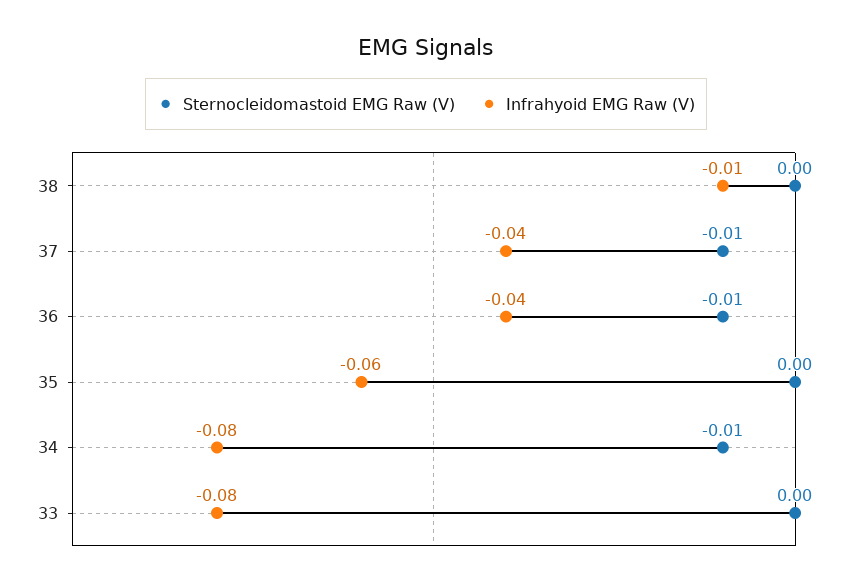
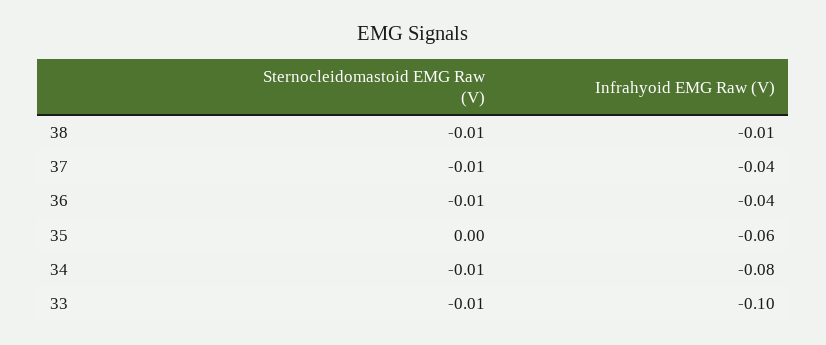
  {
    "Sternocleidomastoid EMG Raw (V)": {
-     "38": 0,
+     "38": -0.01,
      "37": -0.01,
      "36": -0.01,
      "35": 0,
      "34": -0.01,
-     "33": 0
+     "33": -0.01
    },
    "Infrahyoid EMG Raw (V)": {
      "38": -0.01,
      "37": -0.04,
      "36": -0.04,
      "35": -0.06,
      "34": -0.08,
-     "33": -0.08
+     "33": -0.1
    }
  }

